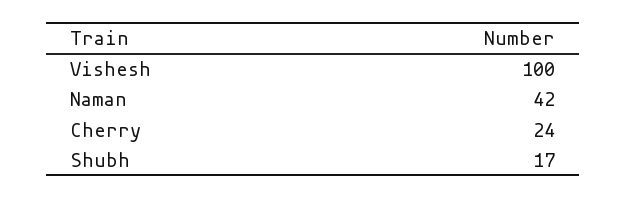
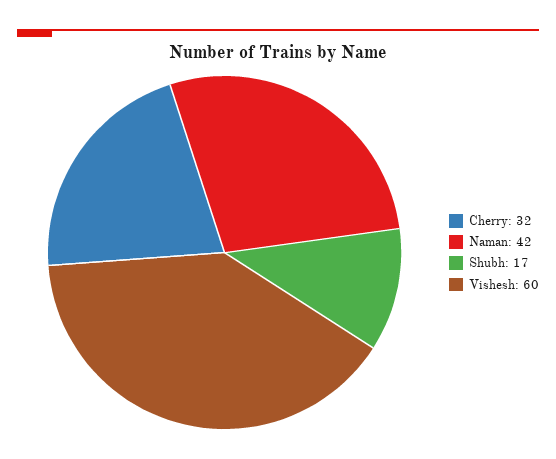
  {
-   "Vishesh": 100,
+   "Vishesh": 60,
    "Naman": 42,
-   "Cherry": 24,
+   "Cherry": 32,
    "Shubh": 17
  }

